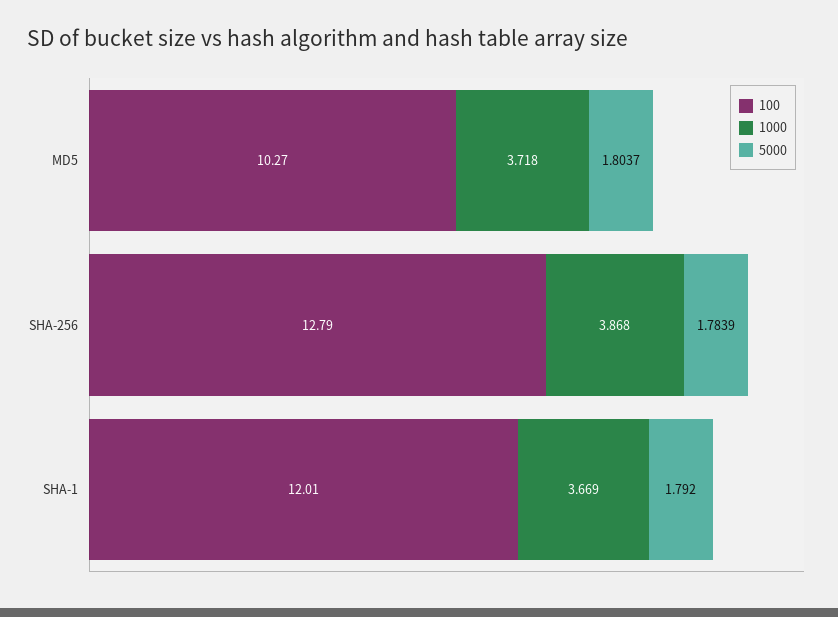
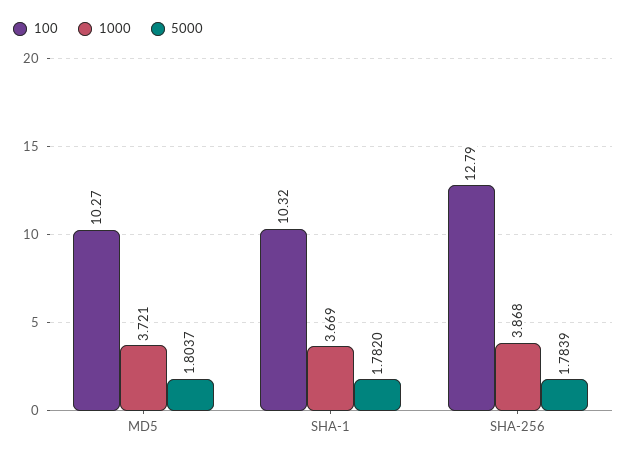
  {
    "100": {
      "MD5": 10.27,
      "SHA-256": 12.79,
-     "SHA-1": 12.01
+     "SHA-1": 10.32
    },
    "1000": {
-     "MD5": 3.718,
+     "MD5": 3.721,
      "SHA-256": 3.868,
      "SHA-1": 3.669
    },
    "5000": {
      "MD5": 1.8037,
      "SHA-256": 1.7839,
-     "SHA-1": 1.792
+     "SHA-1": 1.782
    }
  }

